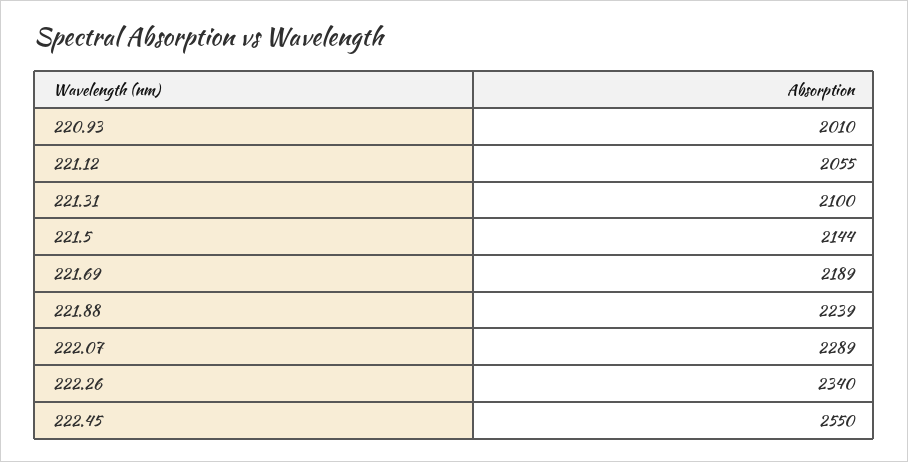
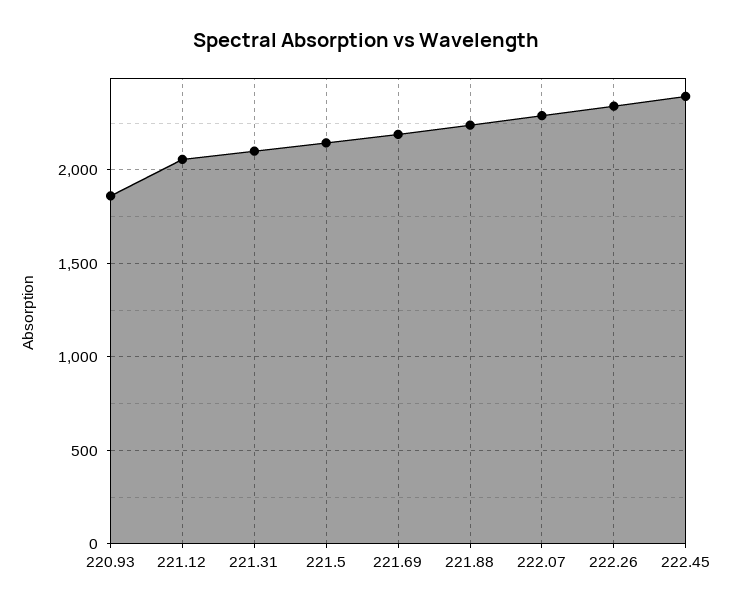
  {
-   "220.93": 2010,
+   "220.93": 1850,
    "221.12": 2055,
    "221.31": 2100,
    "221.5": 2144,
    "221.69": 2189,
    "221.88": 2239,
    "222.07": 2289,
    "222.26": 2340,
-   "222.45": 2550
+   "222.45": 2400
  }

